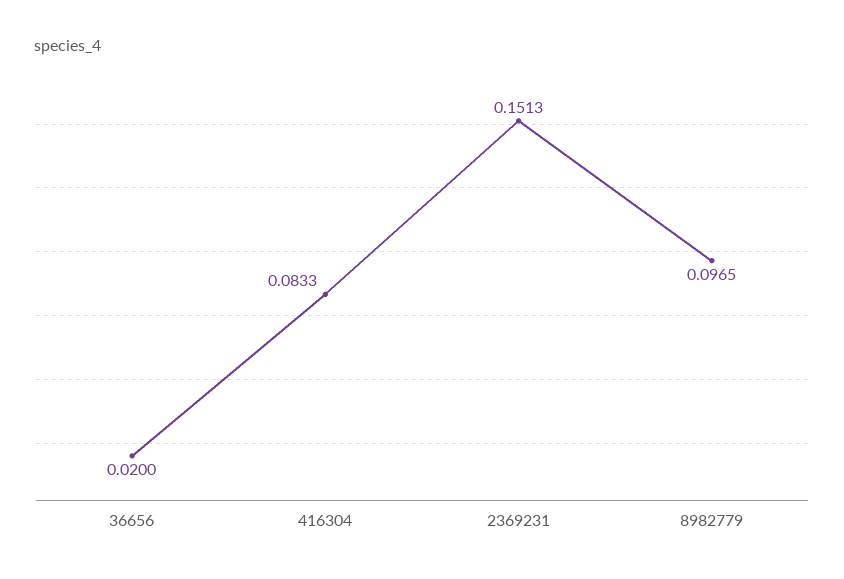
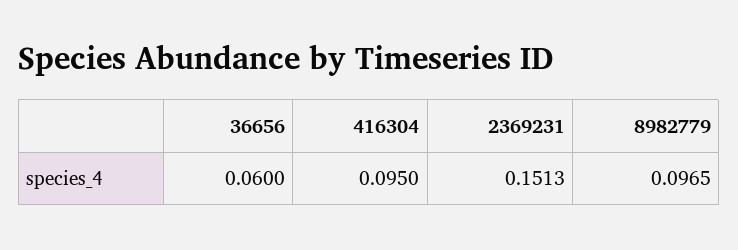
  {
-   "36656": 0.02,
+   "36656": 0.06,
-   "416304": 0.0833,
+   "416304": 0.095,
    "2369231": 0.1513,
    "8982779": 0.0965
  }

